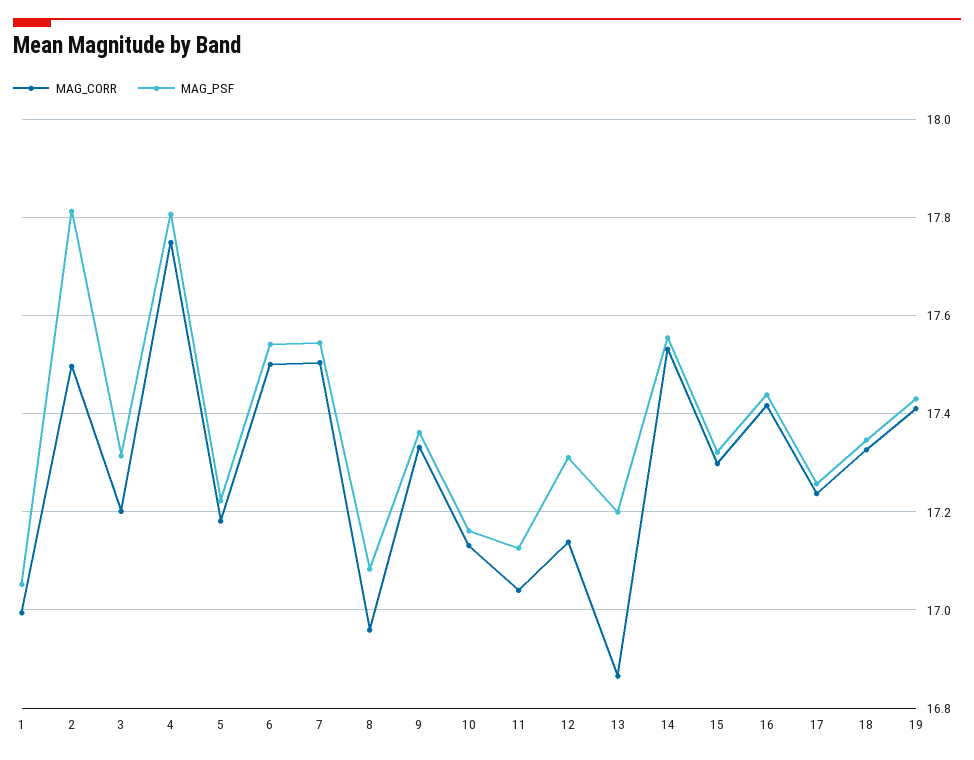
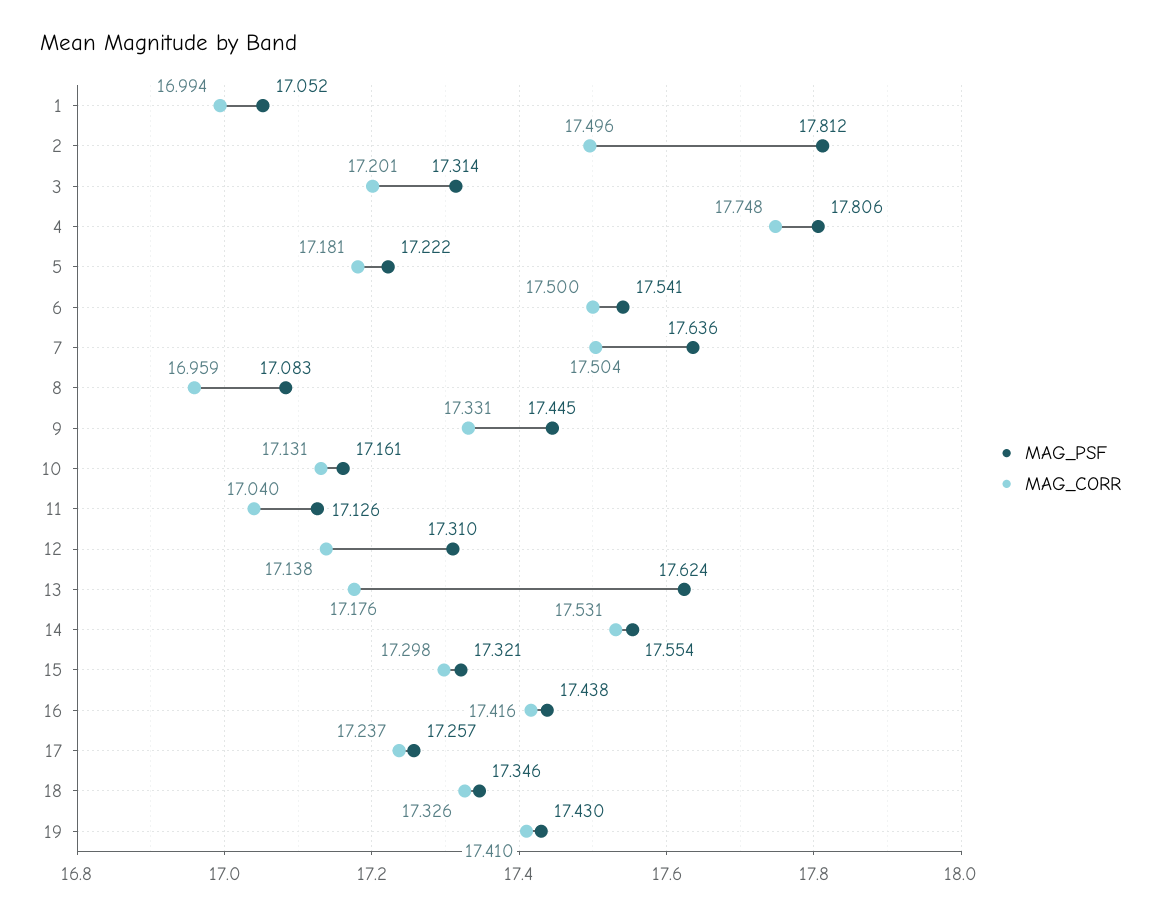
  {
    "MAG_CORR": {
      "1": 16.994,
      "2": 17.496,
      "3": 17.201,
      "4": 17.748,
      "5": 17.181,
      "6": 17.5,
      "7": 17.504,
      "8": 16.959,
      "9": 17.331,
      "10": 17.131,
      "11": 17.04,
      "12": 17.138,
-     "13": 16.86,
+     "13": 17.176,
      "14": 17.531,
      "15": 17.298,
      "16": 17.416,
      "17": 17.237,
      "18": 17.326,
      "19": 17.41
    },
    "MAG_PSF": {
      "1": 17.052,
      "2": 17.812,
      "3": 17.314,
      "4": 17.806,
      "5": 17.222,
      "6": 17.541,
-     "7": 17.54,
+     "7": 17.636,
      "8": 17.083,
-     "9": 17.36,
+     "9": 17.445,
      "10": 17.161,
      "11": 17.126,
      "12": 17.31,
-     "13": 17.2,
+     "13": 17.624,
      "14": 17.554,
      "15": 17.321,
      "16": 17.438,
      "17": 17.257,
      "18": 17.346,
      "19": 17.43
    }
  }

